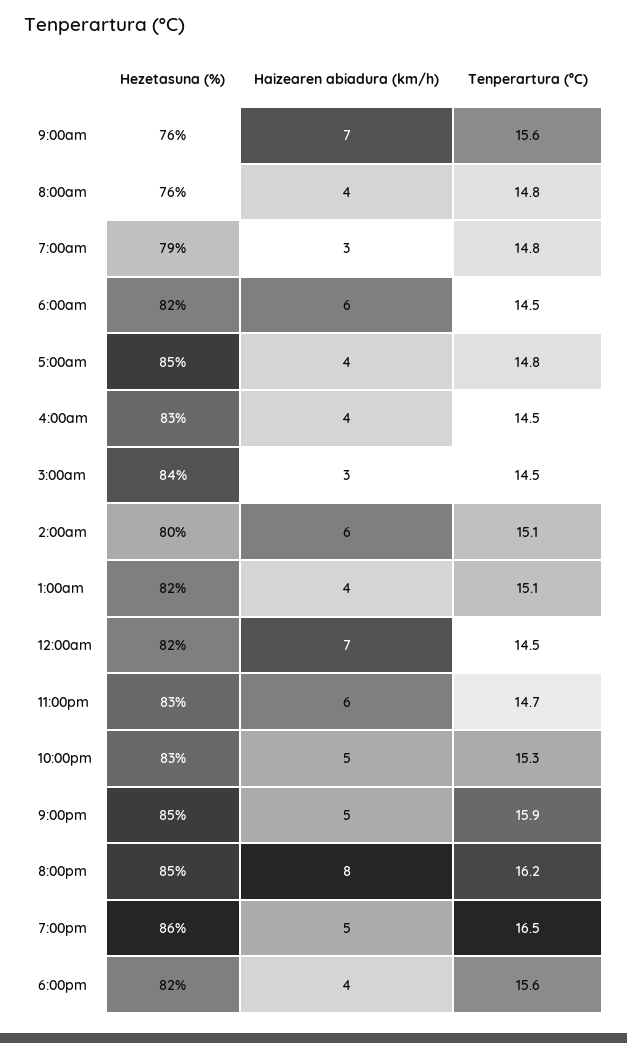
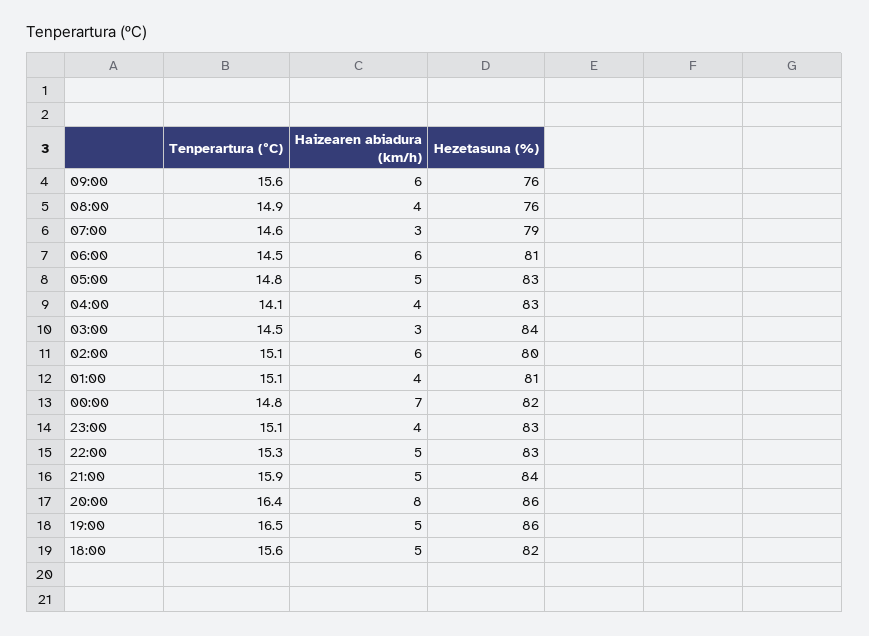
  {
    "Hezetasuna (%)": {
      "9:00am": 76,
      "8:00am": 76,
      "7:00am": 79,
-     "6:00am": 82,
+     "6:00am": 81,
-     "5:00am": 85,
+     "5:00am": 83,
      "4:00am": 83,
      "3:00am": 84,
      "2:00am": 80,
-     "1:00am": 82,
+     "1:00am": 81,
      "12:00am": 82,
      "11:00pm": 83,
      "10:00pm": 83,
-     "9:00pm": 85,
+     "9:00pm": 84,
-     "8:00pm": 85,
+     "8:00pm": 86,
      "7:00pm": 86,
      "6:00pm": 82
    },
    "Haizearen abiadura (km/h)": {
-     "9:00am": 7,
+     "9:00am": 6,
      "8:00am": 4,
      "7:00am": 3,
      "6:00am": 6,
-     "5:00am": 4,
+     "5:00am": 5,
      "4:00am": 4,
      "3:00am": 3,
      "2:00am": 6,
      "1:00am": 4,
      "12:00am": 7,
-     "11:00pm": 6,
+     "11:00pm": 4,
      "10:00pm": 5,
      "9:00pm": 5,
      "8:00pm": 8,
      "7:00pm": 5,
-     "6:00pm": 4
+     "6:00pm": 5
    },
    "Tenperartura (ºC)": {
      "9:00am": 15.6,
-     "8:00am": 14.8,
+     "8:00am": 14.9,
-     "7:00am": 14.8,
+     "7:00am": 14.6,
      "6:00am": 14.5,
      "5:00am": 14.8,
-     "4:00am": 14.5,
+     "4:00am": 14.1,
      "3:00am": 14.5,
      "2:00am": 15.1,
      "1:00am": 15.1,
-     "12:00am": 14.5,
+     "12:00am": 14.8,
-     "11:00pm": 14.7,
+     "11:00pm": 15.1,
      "10:00pm": 15.3,
      "9:00pm": 15.9,
-     "8:00pm": 16.2,
+     "8:00pm": 16.4,
      "7:00pm": 16.5,
      "6:00pm": 15.6
    }
  }

